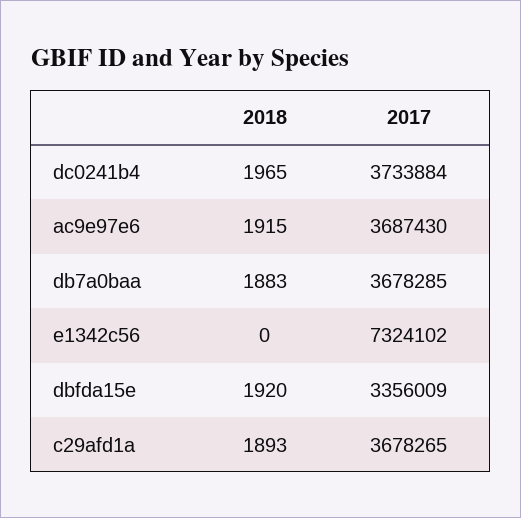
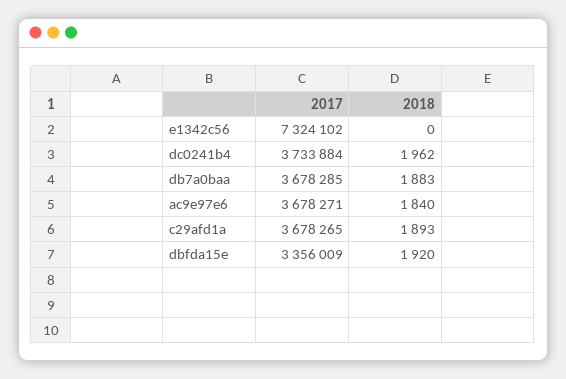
  {
    "2018": {
-     "dc0241b4": 1965,
+     "dc0241b4": 1962,
-     "ac9e97e6": 1915,
+     "ac9e97e6": 1840,
      "db7a0baa": 1883,
      "e1342c56": 0,
      "dbfda15e": 1920,
      "c29afd1a": 1893
    },
    "2017": {
      "dc0241b4": 3733884,
-     "ac9e97e6": 3687430,
+     "ac9e97e6": 3678271,
      "db7a0baa": 3678285,
      "e1342c56": 7324102,
      "dbfda15e": 3356009,
      "c29afd1a": 3678265
    }
  }

